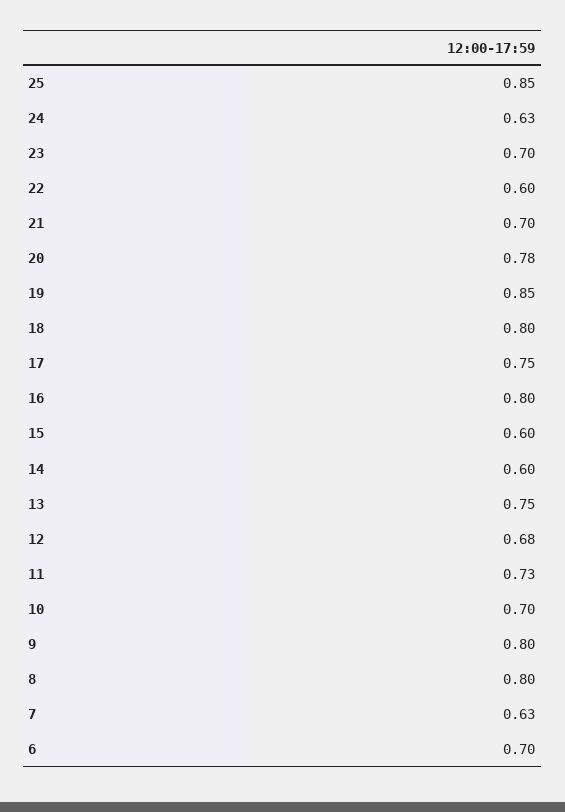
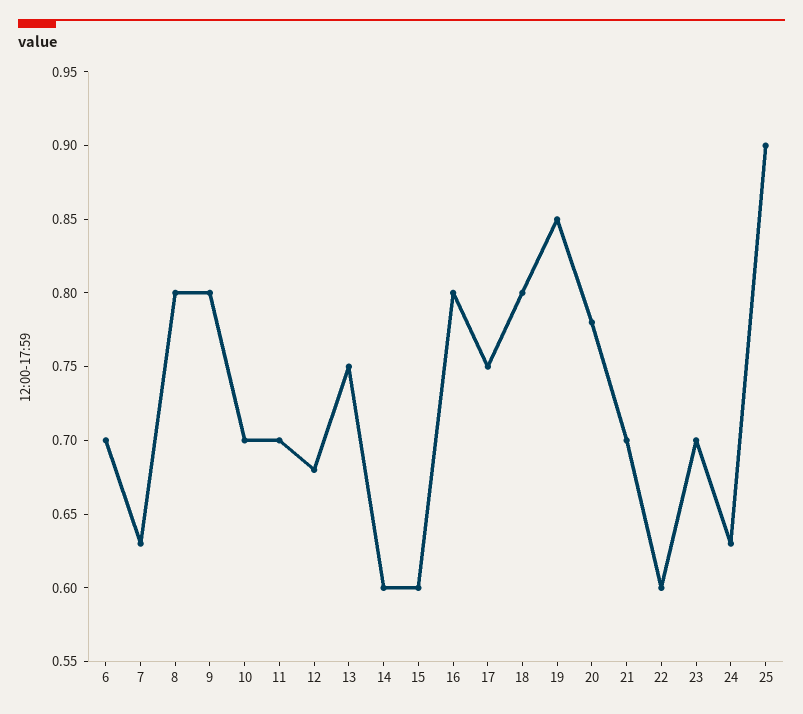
  {
-   "25": 0.85,
+   "25": 0.9,
    "24": 0.63,
    "23": 0.7,
    "22": 0.6,
    "21": 0.7,
    "20": 0.78,
    "19": 0.85,
    "18": 0.8,
    "17": 0.75,
    "16": 0.8,
    "15": 0.6,
    "14": 0.6,
    "13": 0.75,
    "12": 0.68,
-   "11": 0.73,
+   "11": 0.7,
    "10": 0.7,
    "9": 0.8,
    "8": 0.8,
    "7": 0.63,
    "6": 0.7
  }

